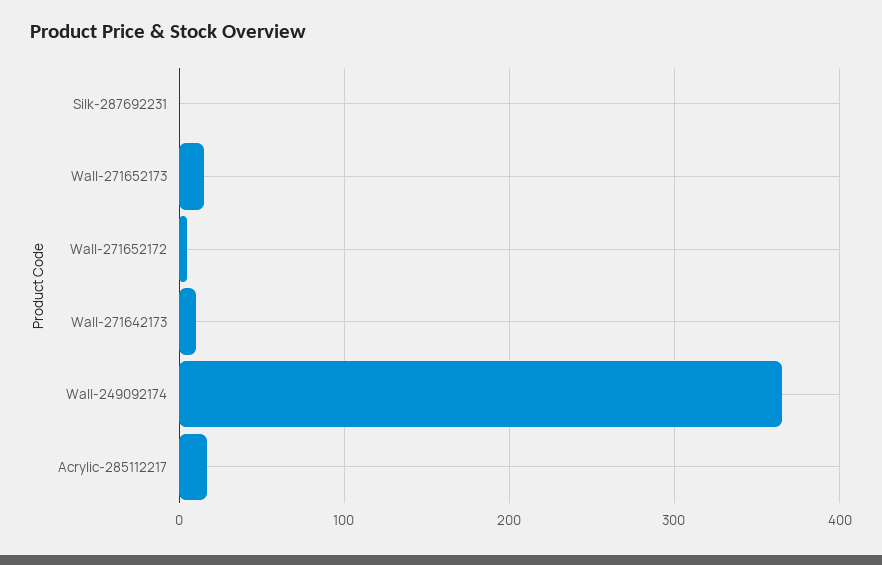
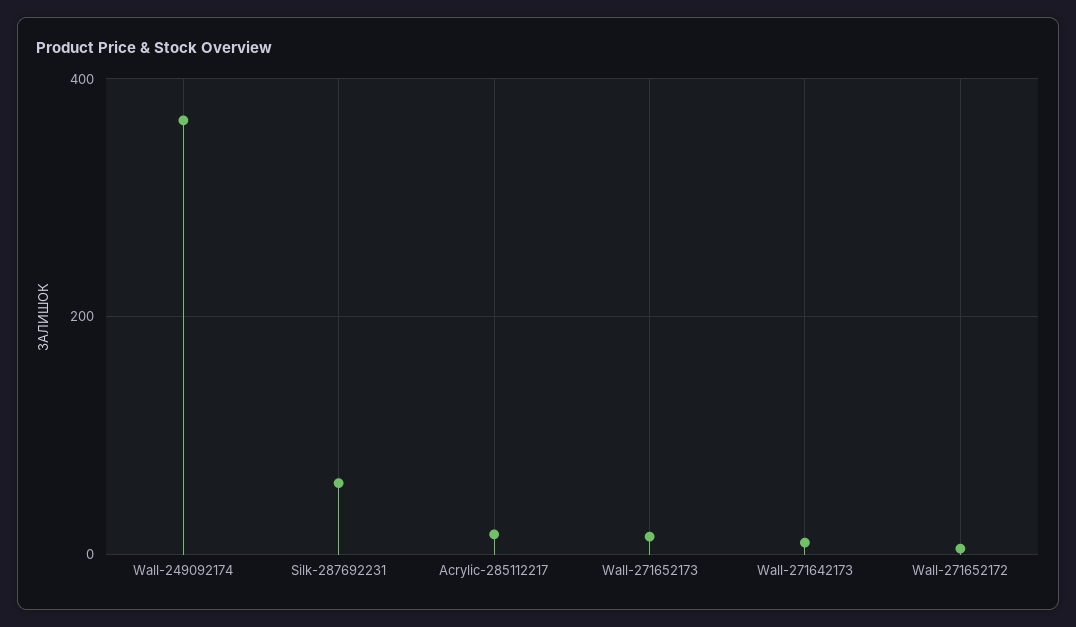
  {
-   "Silk-287692231": 0,
+   "Silk-287692231": 60,
    "Wall-271652173": 20,
    "Wall-271652172": 10,
    "Wall-271642173": 10,
    "Wall-249092174": 370,
    "Acrylic-285112217": 20
  }

